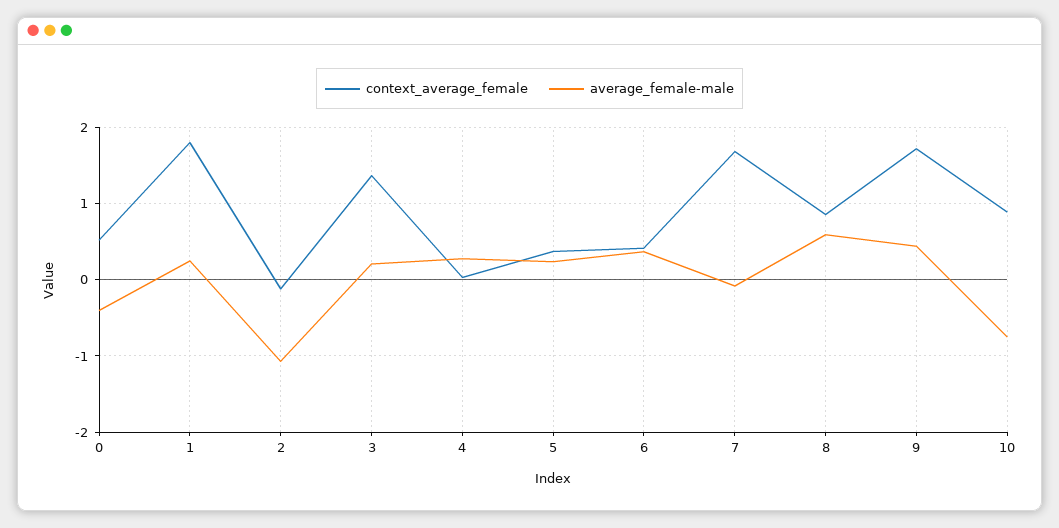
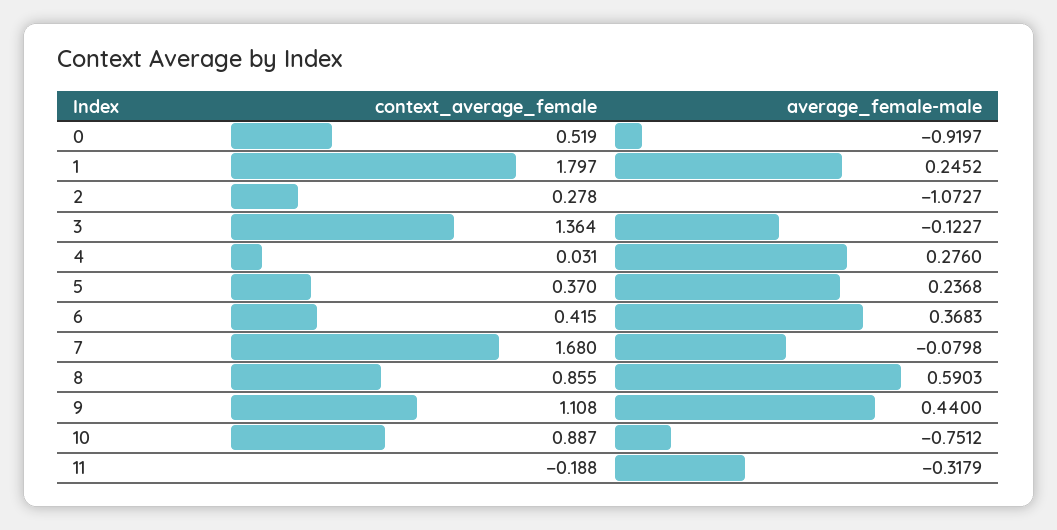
  {
    "context_average_female": {
      "0": 0.519,
      "1": 1.797,
-     "2": -0.1,
+     "2": 0.278,
      "3": 1.364,
      "4": 0.031,
      "5": 0.37,
      "6": 0.415,
      "7": 1.68,
      "8": 0.855,
-     "9": 1.7,
+     "9": 1.108,
-     "10": 0.887
+     "10": 0.887,
+     "11": -0.188
    },
    "average_female-male": {
-     "0": -0.4,
+     "0": -0.9197,
      "1": 0.2452,
      "2": -1.0727,
-     "3": 0.2,
+     "3": -0.1227,
      "4": 0.276,
      "5": 0.2368,
      "6": 0.3683,
      "7": -0.0798,
      "8": 0.5903,
      "9": 0.44,
-     "10": -0.7512
+     "10": -0.7512,
+     "11": -0.3179
    }
  }

